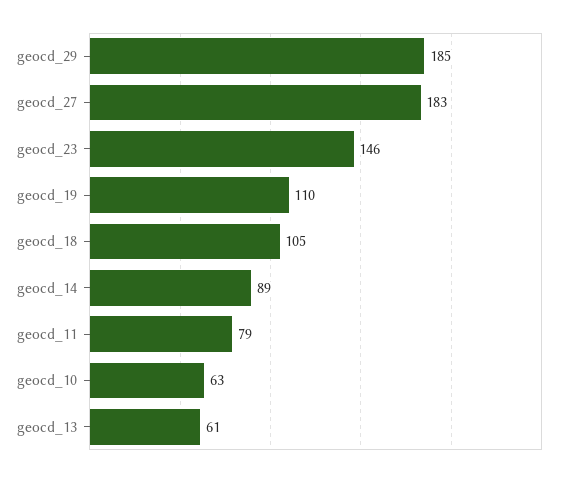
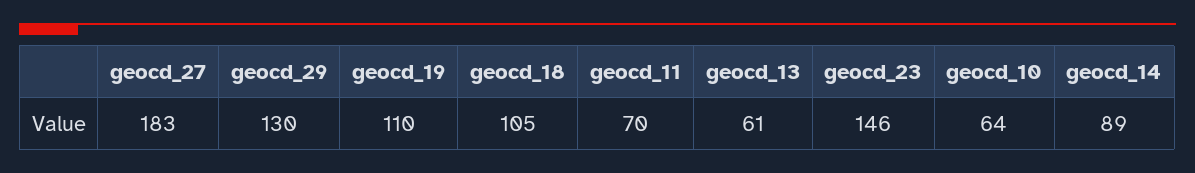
  {
-   "geocd_29": 185,
+   "geocd_29": 130,
    "geocd_27": 183,
    "geocd_23": 146,
    "geocd_19": 110,
    "geocd_18": 105,
    "geocd_14": 89,
-   "geocd_11": 79,
+   "geocd_11": 70,
-   "geocd_10": 63,
+   "geocd_10": 64,
    "geocd_13": 61
  }

